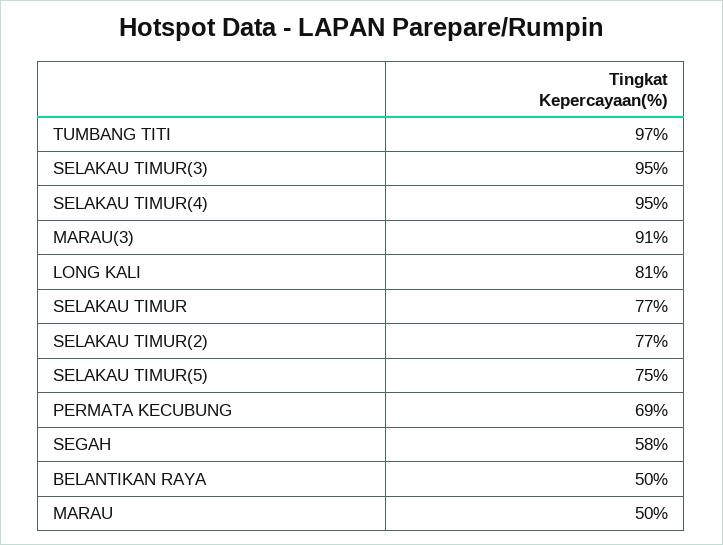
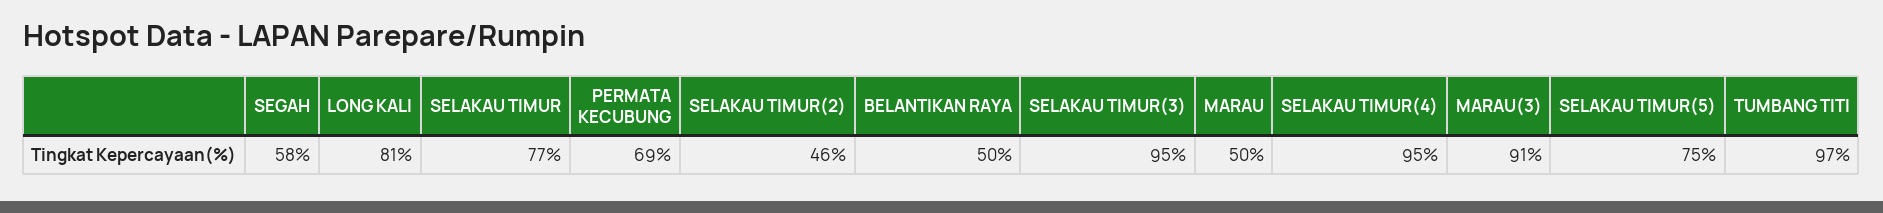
  {
    "TUMBANG TITI": 97,
    "SELAKAU TIMUR(3)": 95,
    "SELAKAU TIMUR(4)": 95,
    "MARAU(3)": 91,
    "LONG KALI": 81,
    "SELAKAU TIMUR": 77,
-   "SELAKAU TIMUR(2)": 77,
+   "SELAKAU TIMUR(2)": 46,
    "SELAKAU TIMUR(5)": 75,
    "PERMATA KECUBUNG": 69,
    "SEGAH": 58,
    "BELANTIKAN RAYA": 50,
    "MARAU": 50
  }

